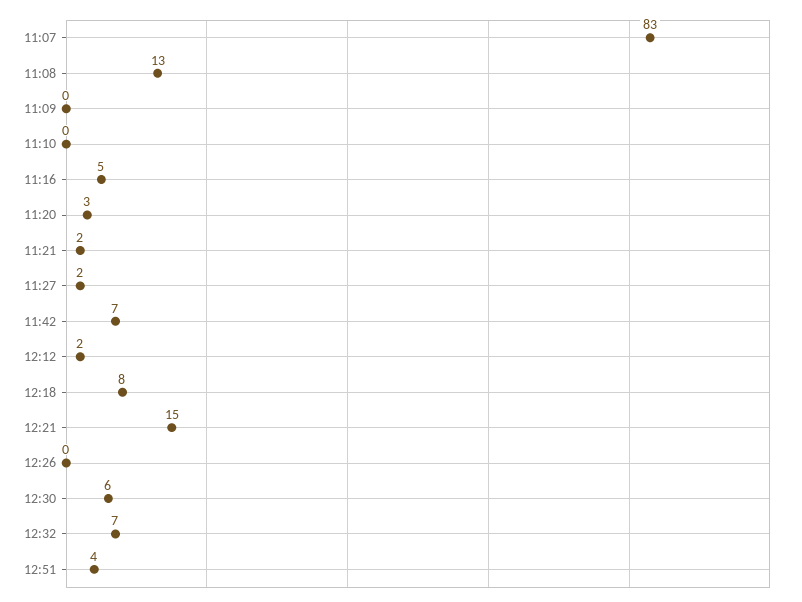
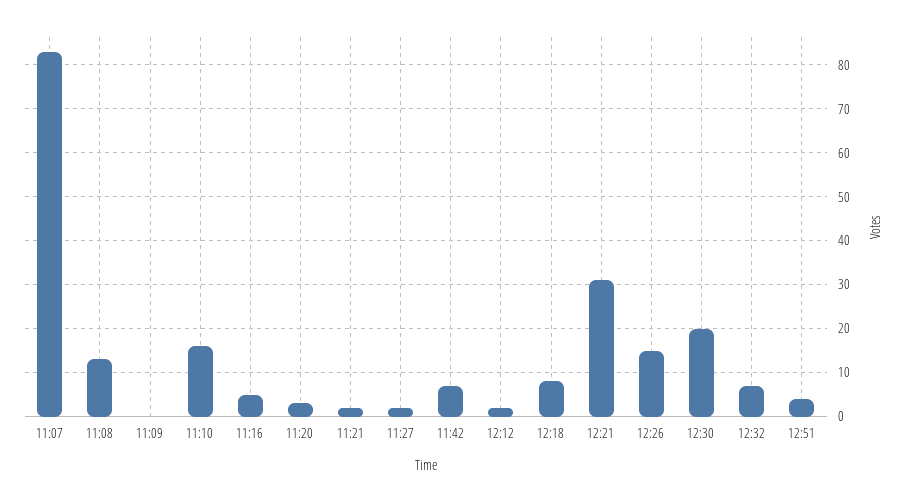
  {
    "11:07": 83,
    "11:08": 13,
    "11:09": 0,
-   "11:10": 0,
+   "11:10": 15,
    "11:16": 5,
    "11:20": 3,
    "11:21": 2,
    "11:27": 2,
    "11:42": 7,
    "12:12": 2,
    "12:18": 8,
-   "12:21": 15,
+   "12:21": 30,
-   "12:26": 0,
+   "12:26": 15,
-   "12:30": 6,
+   "12:30": 20,
    "12:32": 7,
    "12:51": 4
  }

